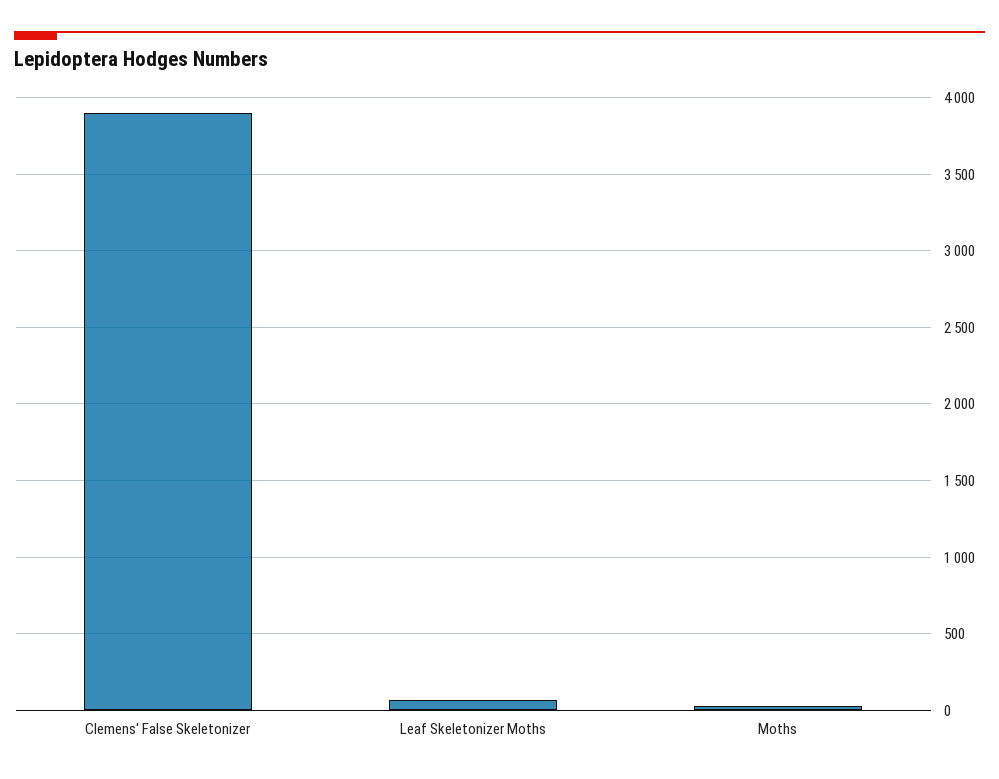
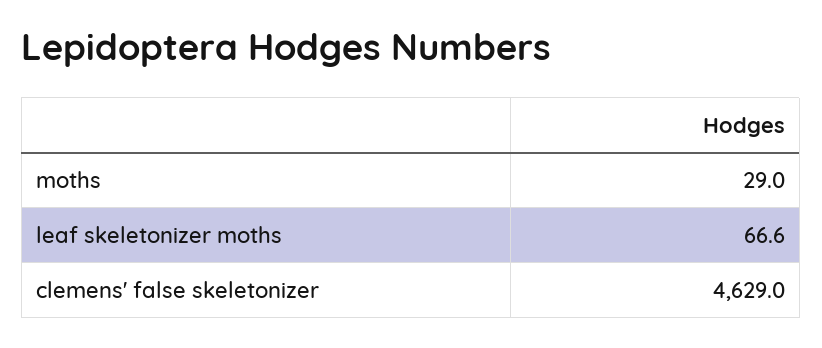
  {
-   "Clemens' False Skeletonizer": 3900,
+   "Clemens' False Skeletonizer": 4629,
    "Leaf Skeletonizer Moths": 66.6,
    "Moths": 29
  }

